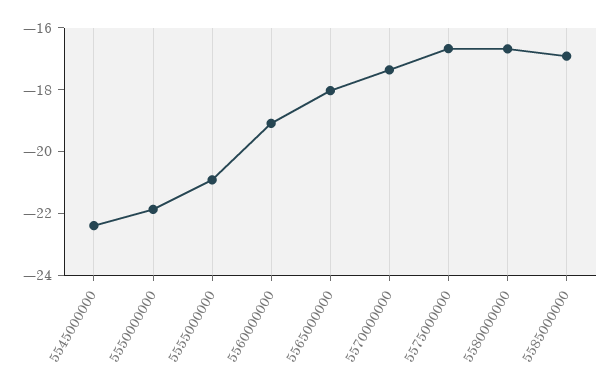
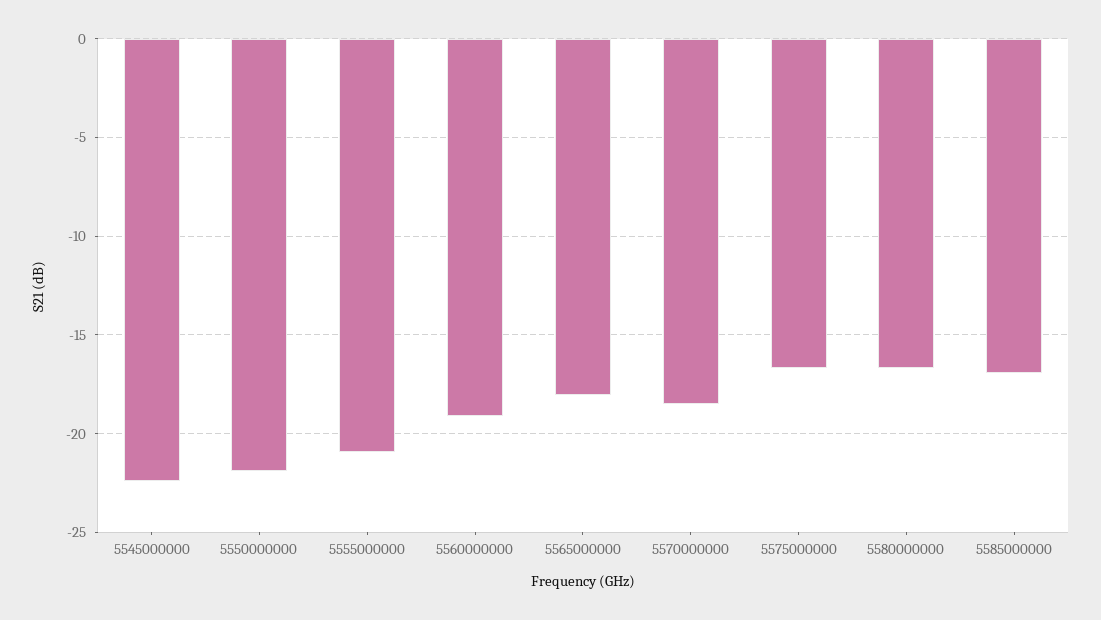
  {
    "5545000000": -22.5,
    "5550000000": -22,
    "5555000000": -21,
    "5560000000": -19,
    "5565000000": -18,
-   "5570000000": -17.5,
+   "5570000000": -18.5,
    "5575000000": -16.5,
    "5580000000": -16.5,
    "5585000000": -17
  }

